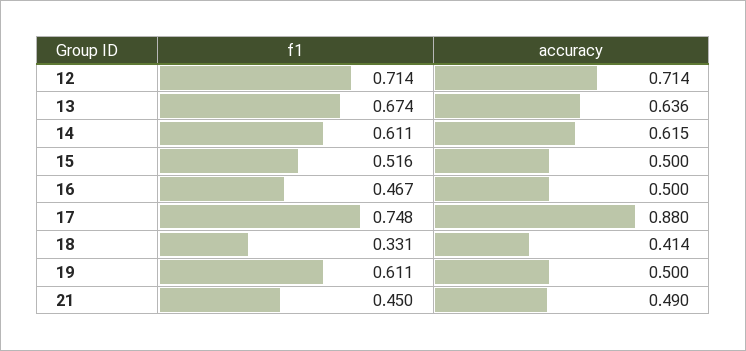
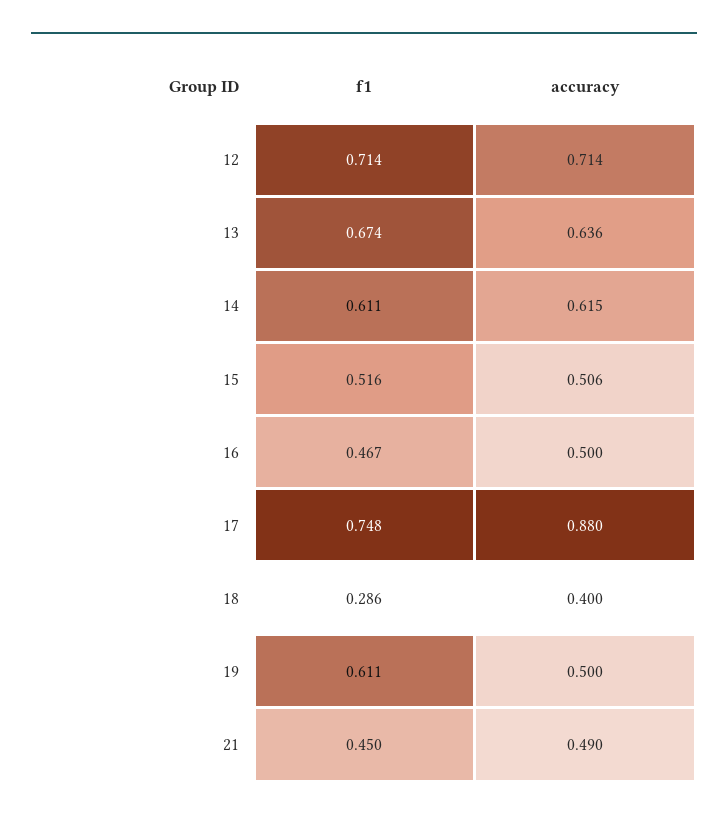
  {
    "f1": {
      "12": 0.714,
      "13": 0.674,
      "14": 0.611,
      "15": 0.516,
      "16": 0.467,
      "17": 0.748,
-     "18": 0.331,
+     "18": 0.286,
      "19": 0.611,
      "21": 0.45
    },
    "accuracy": {
      "12": 0.714,
      "13": 0.636,
      "14": 0.615,
-     "15": 0.5,
+     "15": 0.506,
      "16": 0.5,
      "17": 0.88,
-     "18": 0.414,
+     "18": 0.4,
      "19": 0.5,
      "21": 0.49
    }
  }

